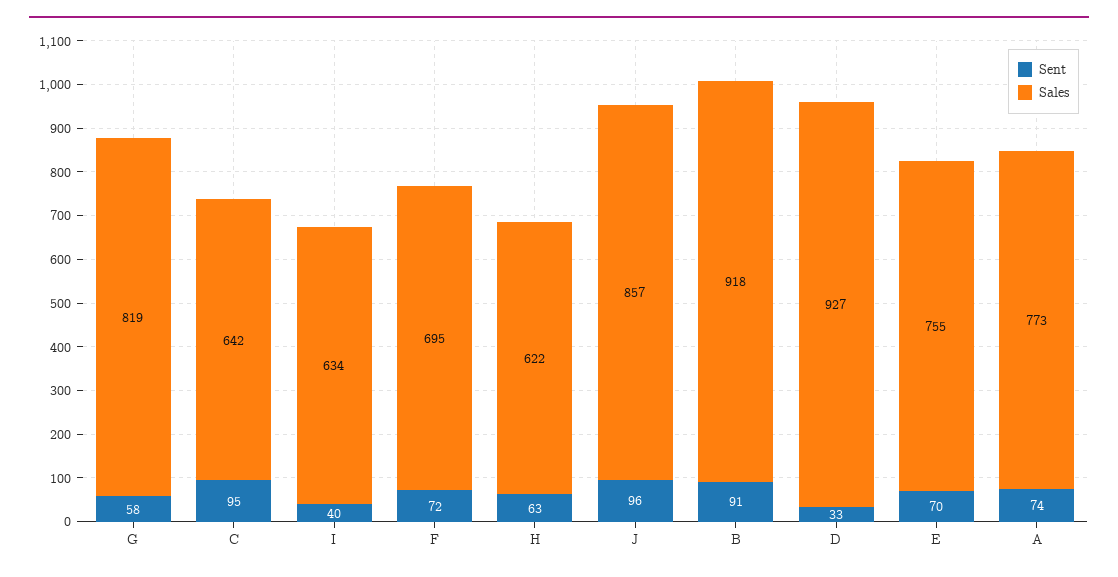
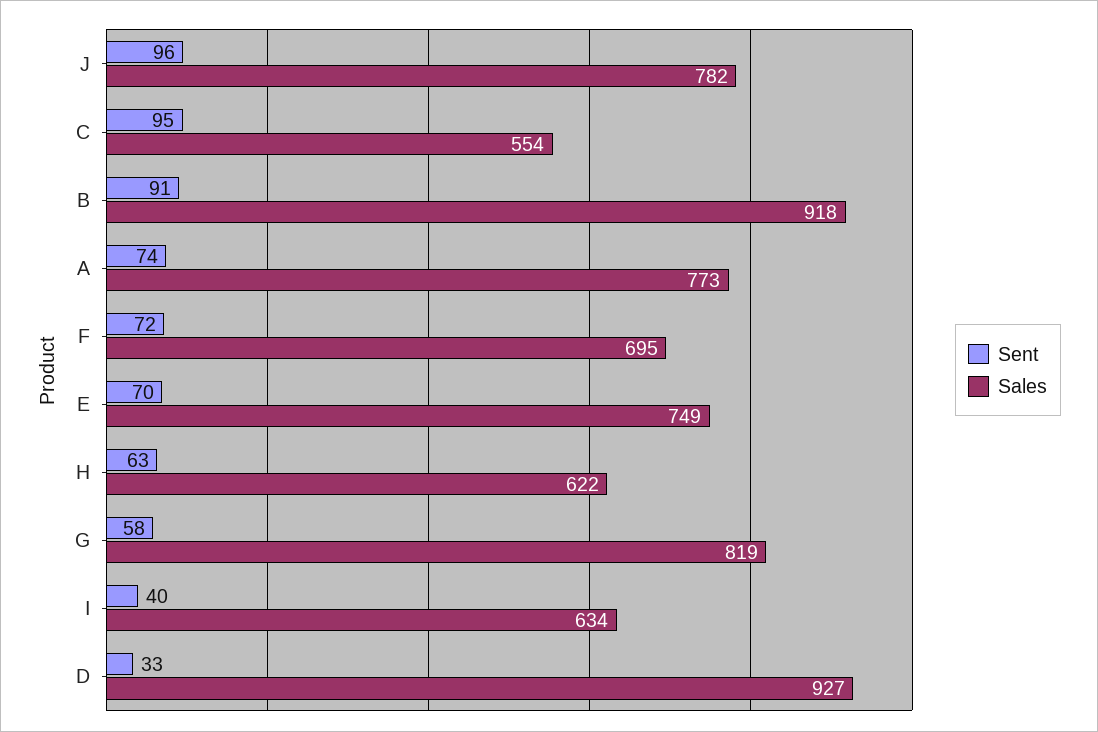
  {
    "Sent": {
      "G": 58,
      "C": 95,
      "I": 40,
      "F": 72,
      "H": 63,
      "J": 96,
      "B": 91,
      "D": 33,
      "E": 70,
      "A": 74
    },
    "Sales": {
      "G": 819,
-     "C": 642,
+     "C": 554,
      "I": 634,
      "F": 695,
      "H": 622,
-     "J": 857,
+     "J": 782,
      "B": 918,
      "D": 927,
-     "E": 755,
+     "E": 749,
      "A": 773
    }
  }

